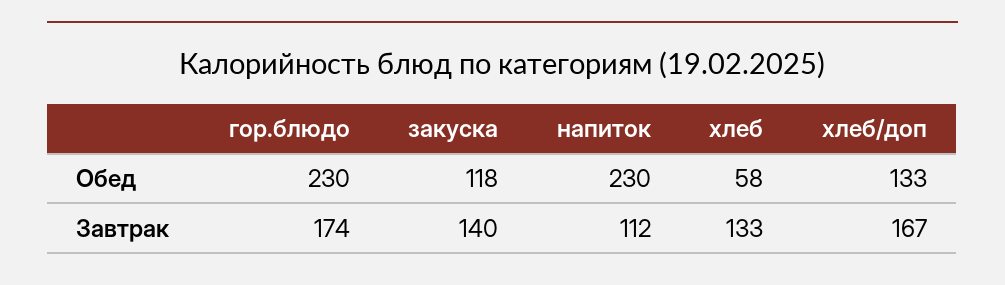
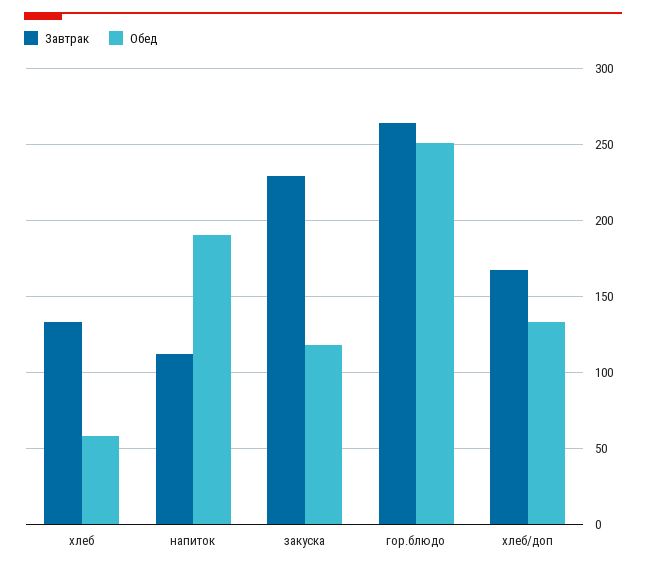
  {
    "Обед": {
-     "гор.блюдо": 230,
+     "гор.блюдо": 250,
      "закуска": 118,
-     "напиток": 230,
+     "напиток": 190,
      "хлеб": 58,
      "хлеб/доп": 133
    },
    "Завтрак": {
-     "гор.блюдо": 174,
+     "гор.блюдо": 265,
-     "закуска": 140,
+     "закуска": 230,
      "напиток": 112,
      "хлеб": 133,
      "хлеб/доп": 167
    }
  }

